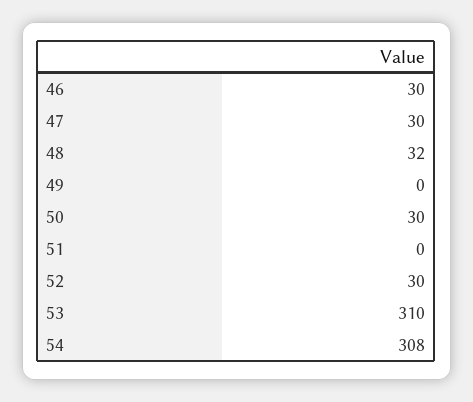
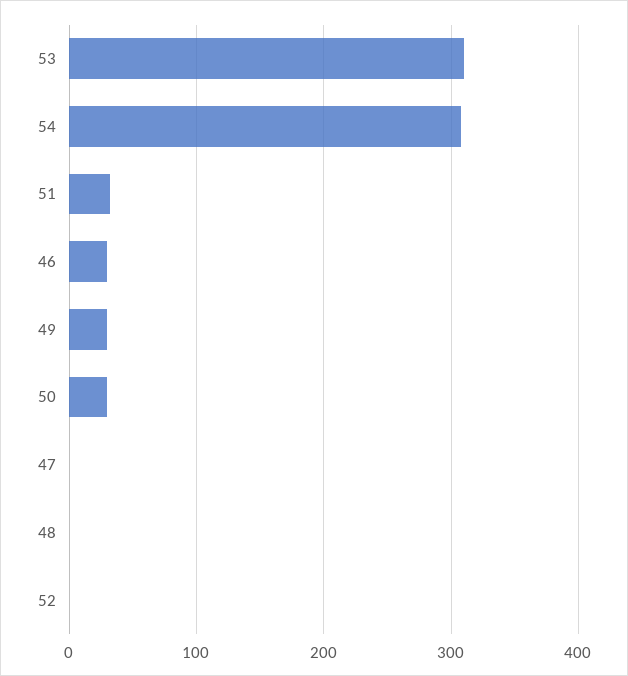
  {
    "46": 30,
-   "47": 30,
+   "47": 0,
-   "48": 32,
+   "48": 0,
-   "49": 0,
+   "49": 30,
    "50": 30,
-   "51": 0,
+   "51": 30,
-   "52": 30,
+   "52": 0,
    "53": 310,
    "54": 308
  }

